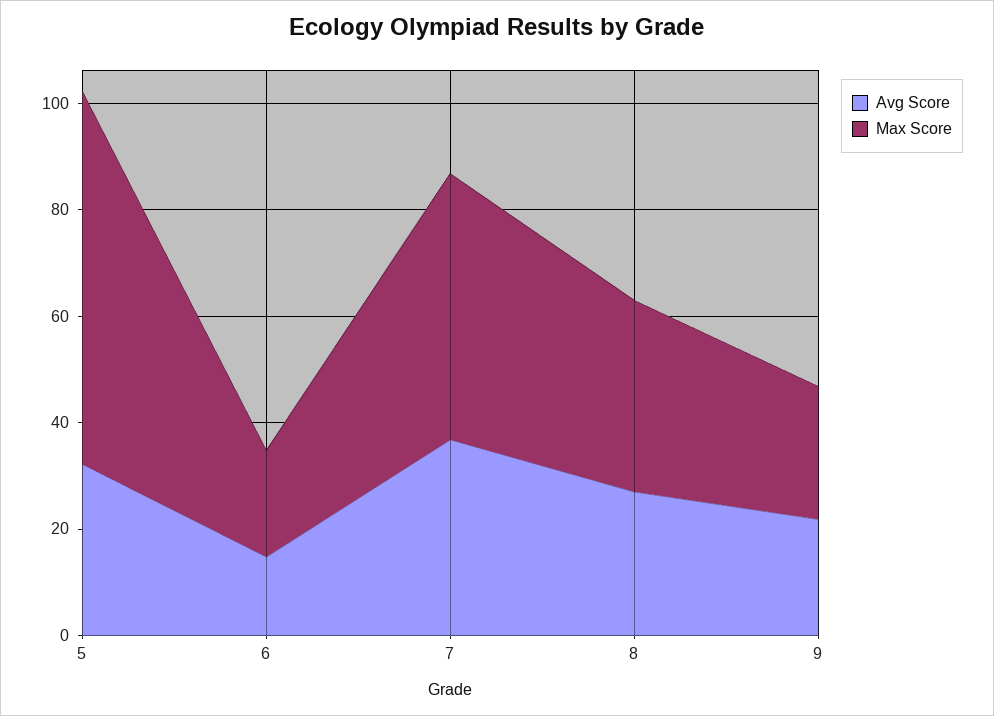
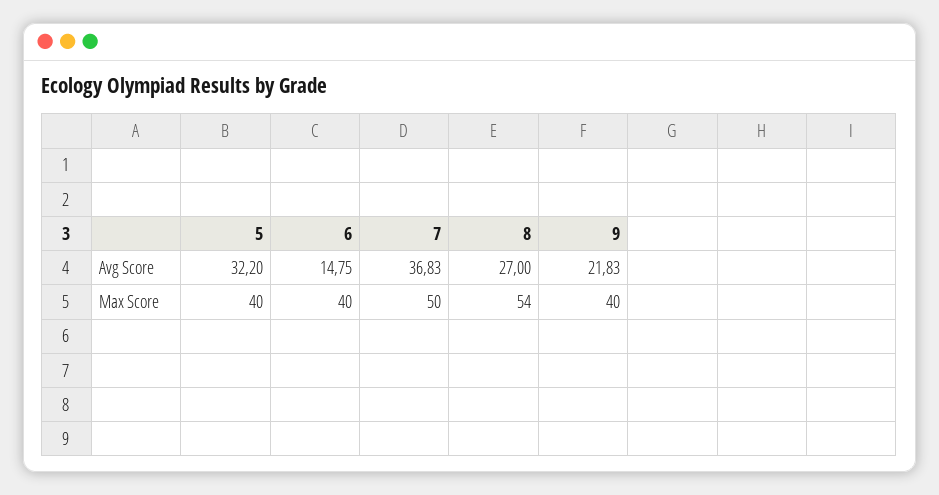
  {
    "Avg Score": {
      "5": 32.2,
      "6": 14.75,
      "7": 36.83,
      "8": 27,
      "9": 21.83
    },
    "Max Score": {
-     "5": 70,
+     "5": 40,
-     "6": 20,
+     "6": 40,
      "7": 50,
-     "8": 35,
+     "8": 54,
-     "9": 25
+     "9": 40
    }
  }

